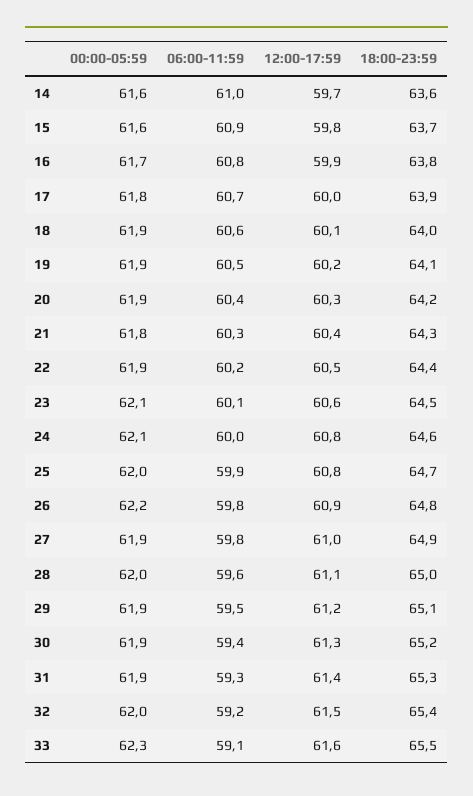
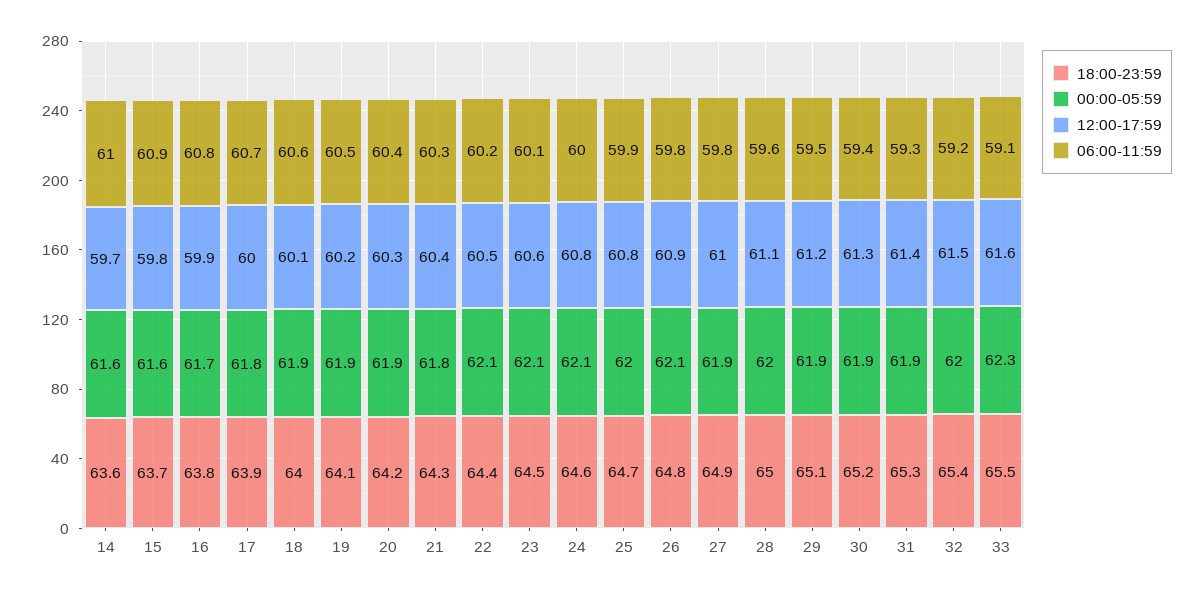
  {
    "00:00-05:59": {
      "14": 61.6,
      "15": 61.6,
      "16": 61.7,
      "17": 61.8,
      "18": 61.9,
      "19": 61.9,
      "20": 61.9,
      "21": 61.8,
-     "22": 61.9,
+     "22": 62.1,
      "23": 62.1,
      "24": 62.1,
      "25": 62,
-     "26": 62.2,
+     "26": 62.1,
      "27": 61.9,
      "28": 62,
      "29": 61.9,
      "30": 61.9,
      "31": 61.9,
      "32": 62,
      "33": 62.3
    },
    "06:00-11:59": {
      "14": 61,
      "15": 60.9,
      "16": 60.8,
      "17": 60.7,
      "18": 60.6,
      "19": 60.5,
      "20": 60.4,
      "21": 60.3,
      "22": 60.2,
      "23": 60.1,
      "24": 60,
      "25": 59.9,
      "26": 59.8,
      "27": 59.8,
      "28": 59.6,
      "29": 59.5,
      "30": 59.4,
      "31": 59.3,
      "32": 59.2,
      "33": 59.1
    },
    "12:00-17:59": {
      "14": 59.7,
      "15": 59.8,
      "16": 59.9,
      "17": 60,
      "18": 60.1,
      "19": 60.2,
      "20": 60.3,
      "21": 60.4,
      "22": 60.5,
      "23": 60.6,
      "24": 60.8,
      "25": 60.8,
      "26": 60.9,
      "27": 61,
      "28": 61.1,
      "29": 61.2,
      "30": 61.3,
      "31": 61.4,
      "32": 61.5,
      "33": 61.6
    },
    "18:00-23:59": {
      "14": 63.6,
      "15": 63.7,
      "16": 63.8,
      "17": 63.9,
      "18": 64,
      "19": 64.1,
      "20": 64.2,
      "21": 64.3,
      "22": 64.4,
      "23": 64.5,
      "24": 64.6,
      "25": 64.7,
      "26": 64.8,
      "27": 64.9,
      "28": 65,
      "29": 65.1,
      "30": 65.2,
      "31": 65.3,
      "32": 65.4,
      "33": 65.5
    }
  }

